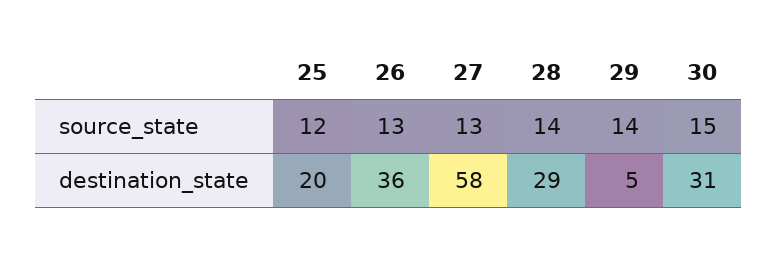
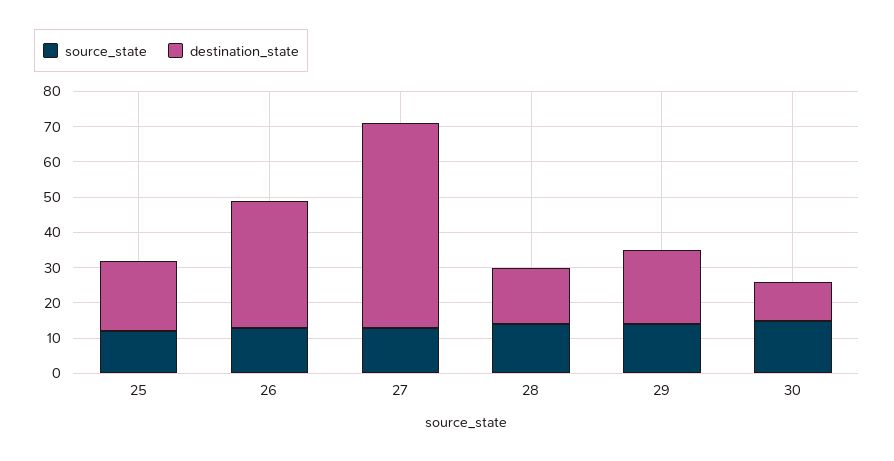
  {
    "source_state": {
      "25": 12,
      "26": 13,
      "27": 13,
      "28": 14,
      "29": 14,
      "30": 15
    },
    "destination_state": {
      "25": 20,
      "26": 36,
      "27": 58,
-     "28": 29,
+     "28": 15,
-     "29": 5,
+     "29": 20,
-     "30": 31
+     "30": 10
    }
  }

